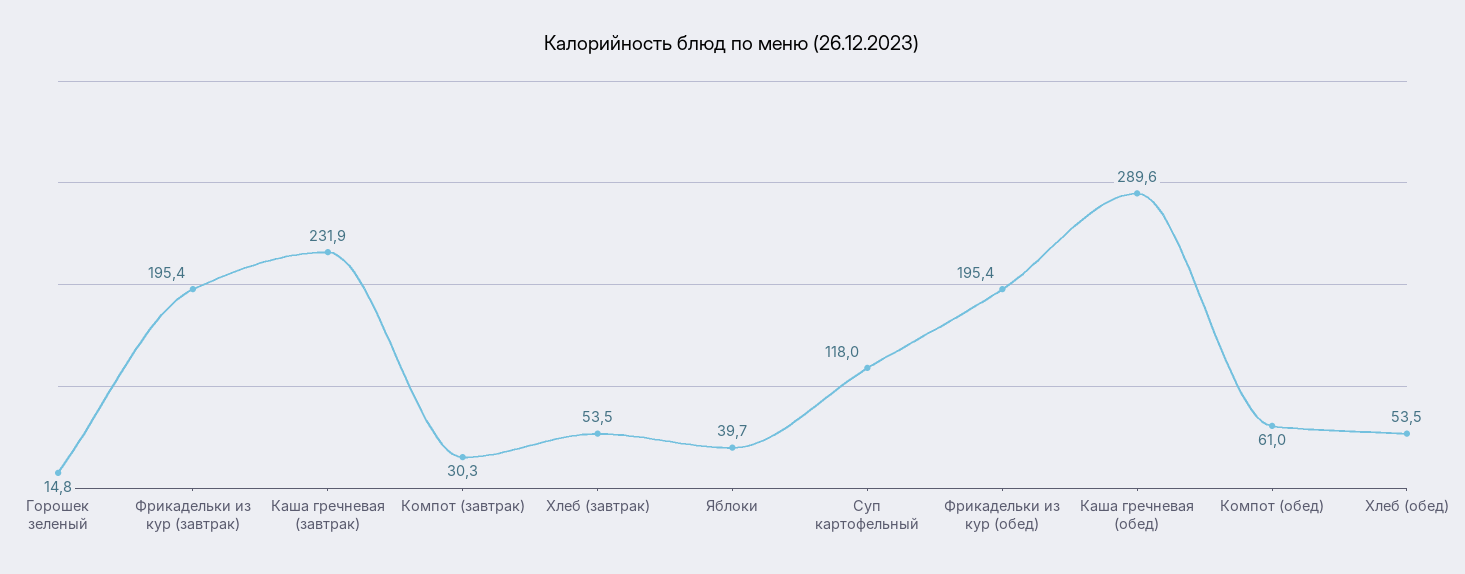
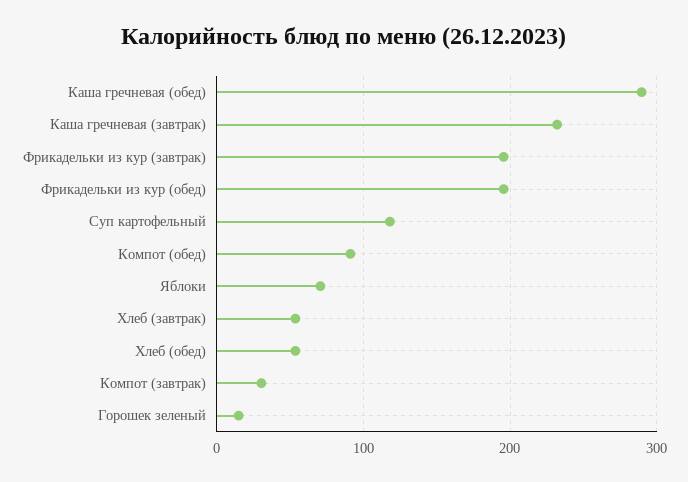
  {
    "Горошек зеленый": 14.8,
    "Фрикадельки из кур (завтрак)": 195.4,
    "Каша гречневая (завтрак)": 231.9,
    "Компот (завтрак)": 30.3,
    "Хлеб (завтрак)": 53.5,
-   "Яблоки": 39.7,
+   "Яблоки": 70,
    "Суп картофельный": 118,
    "Фрикадельки из кур (обед)": 195.4,
    "Каша гречневая (обед)": 289.6,
-   "Компот (обед)": 61,
+   "Компот (обед)": 90,
    "Хлеб (обед)": 53.5
  }

